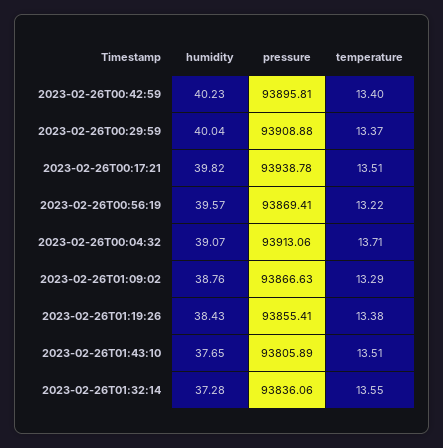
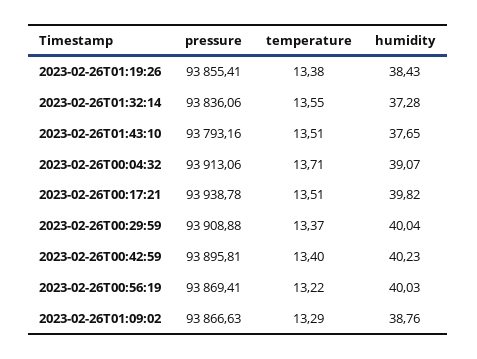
  {
    "humidity": {
      "2023-02-26T00:42:59": 40.23,
      "2023-02-26T00:29:59": 40.04,
      "2023-02-26T00:17:21": 39.82,
-     "2023-02-26T00:56:19": 39.57,
+     "2023-02-26T00:56:19": 40.03,
      "2023-02-26T00:04:32": 39.07,
      "2023-02-26T01:09:02": 38.76,
      "2023-02-26T01:19:26": 38.43,
      "2023-02-26T01:43:10": 37.65,
      "2023-02-26T01:32:14": 37.28
    },
    "pressure": {
      "2023-02-26T00:42:59": 93895.81,
      "2023-02-26T00:29:59": 93908.88,
      "2023-02-26T00:17:21": 93938.78,
      "2023-02-26T00:56:19": 93869.41,
      "2023-02-26T00:04:32": 93913.06,
      "2023-02-26T01:09:02": 93866.63,
      "2023-02-26T01:19:26": 93855.41,
-     "2023-02-26T01:43:10": 93805.89,
+     "2023-02-26T01:43:10": 93793.16,
      "2023-02-26T01:32:14": 93836.06
    },
    "temperature": {
      "2023-02-26T00:42:59": 13.4,
      "2023-02-26T00:29:59": 13.37,
      "2023-02-26T00:17:21": 13.51,
      "2023-02-26T00:56:19": 13.22,
      "2023-02-26T00:04:32": 13.71,
      "2023-02-26T01:09:02": 13.29,
      "2023-02-26T01:19:26": 13.38,
      "2023-02-26T01:43:10": 13.51,
      "2023-02-26T01:32:14": 13.55
    }
  }

